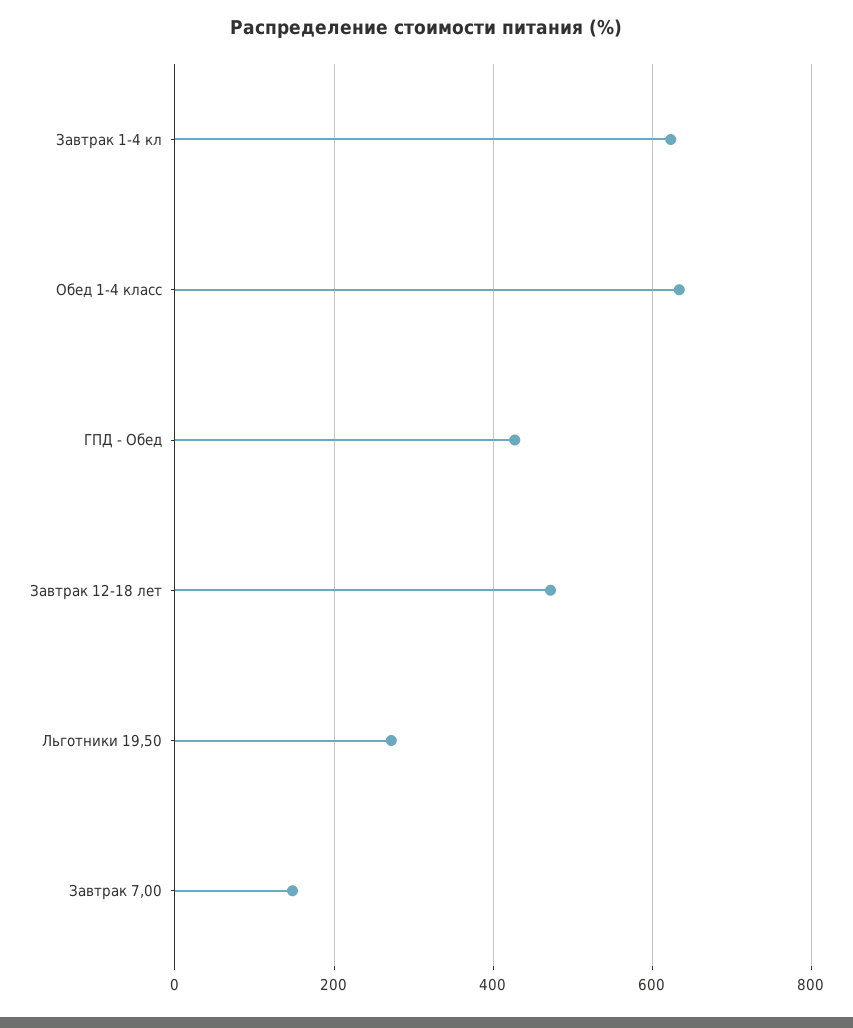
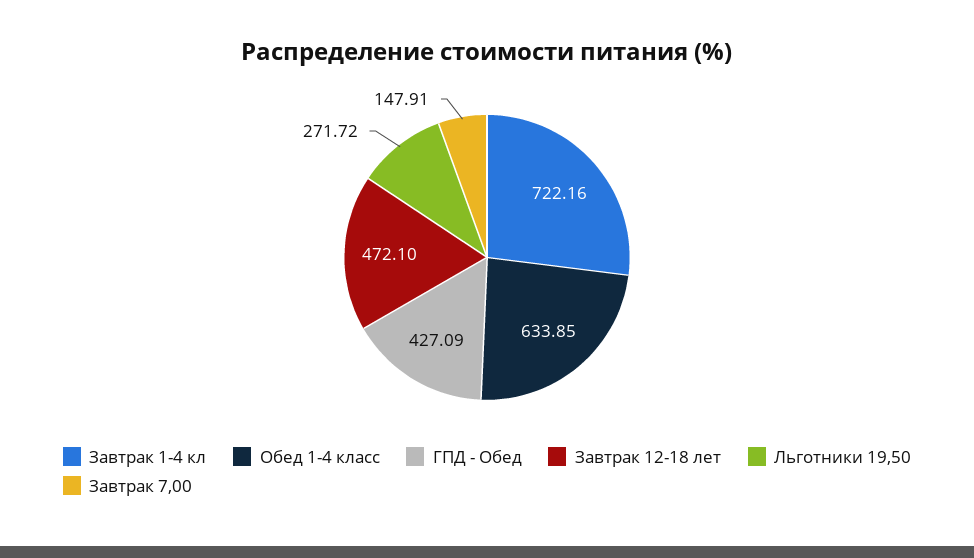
  {
-   "Завтрак 1-4 кл": 620,
+   "Завтрак 1-4 кл": 722.16,
    "Обед 1-4 класс": 633.85,
    "ГПД - Обед": 427.09,
    "Завтрак 12-18 лет": 472.1,
    "Льготники 19,50": 271.72,
    "Завтрак 7,00": 147.91
  }

